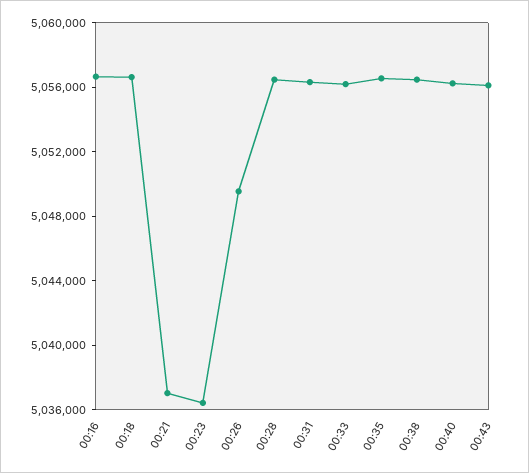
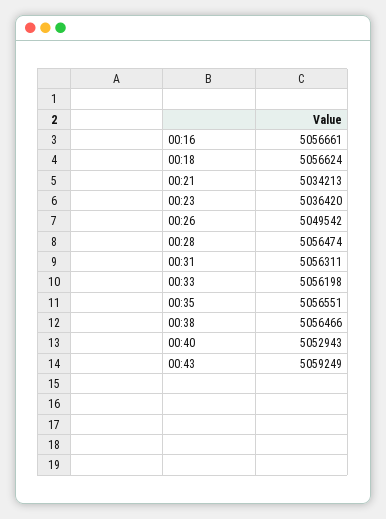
  {
    "00:16": 5056661,
    "00:18": 5056624,
-   "00:21": 5037000,
+   "00:21": 5034213,
    "00:23": 5036420,
    "00:26": 5049542,
    "00:28": 5056474,
    "00:31": 5056311,
    "00:33": 5056198,
    "00:35": 5056551,
    "00:38": 5056466,
-   "00:40": 5056000,
+   "00:40": 5052943,
-   "00:43": 5056000
+   "00:43": 5059249
  }

